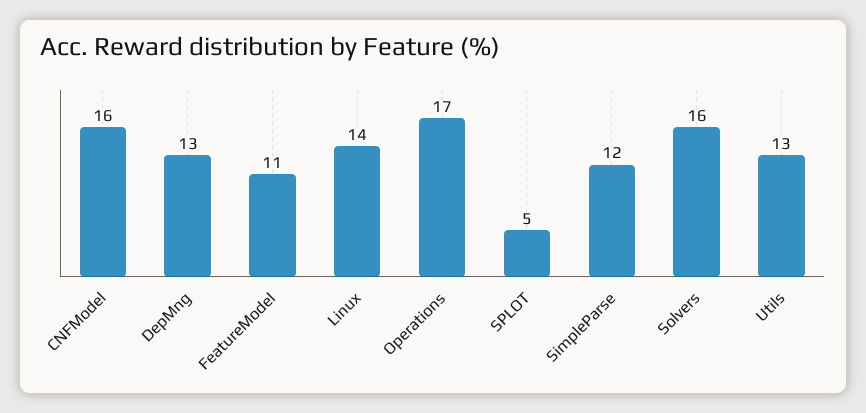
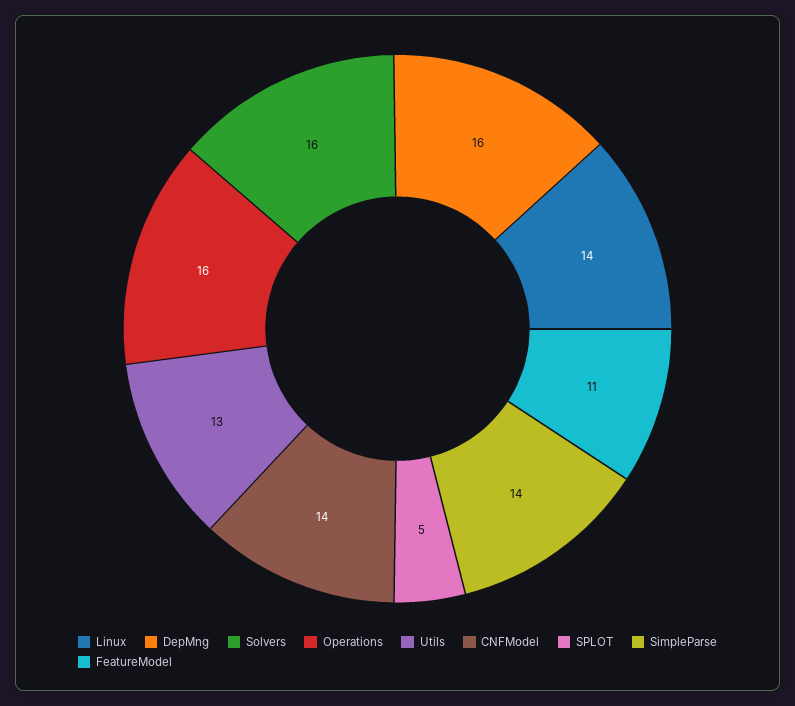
  {
-   "CNFModel": 16,
+   "CNFModel": 14,
-   "DepMng": 13,
+   "DepMng": 16,
    "FeatureModel": 11,
    "Linux": 14,
-   "Operations": 17,
+   "Operations": 16,
    "SPLOT": 5,
-   "SimpleParse": 12,
+   "SimpleParse": 14,
    "Solvers": 16,
    "Utils": 13
  }

